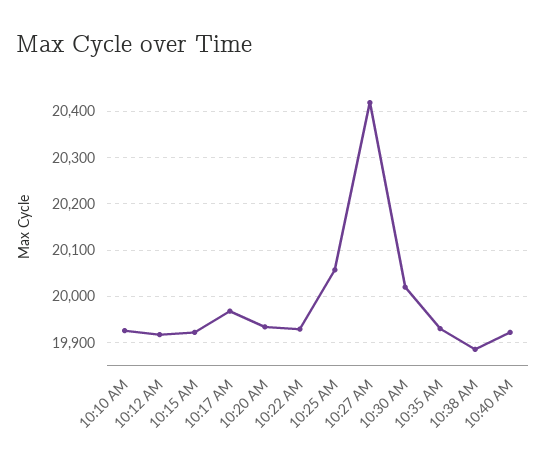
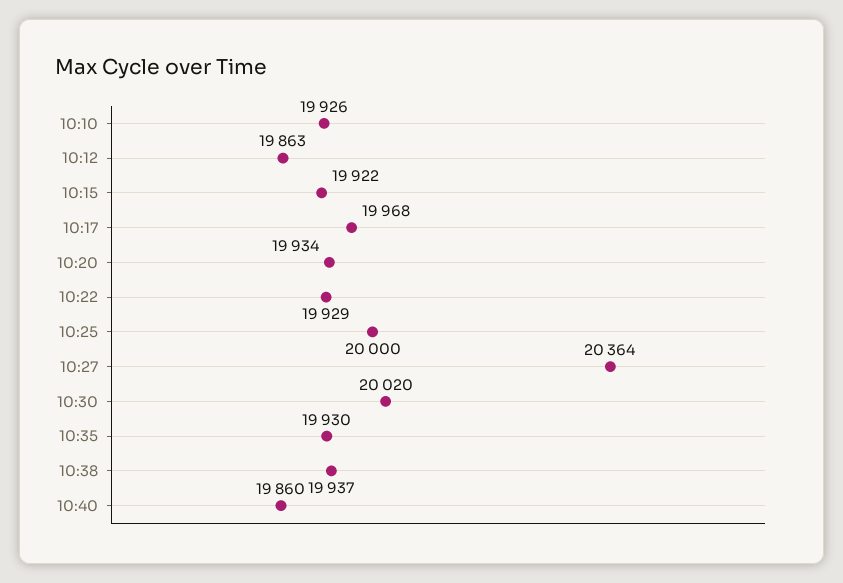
  {
    "10:10 AM": 19926,
-   "10:12 AM": 19920,
+   "10:12 AM": 19863,
    "10:15 AM": 19922,
    "10:17 AM": 19968,
    "10:20 AM": 19934,
    "10:22 AM": 19929,
-   "10:25 AM": 20060,
+   "10:25 AM": 20000,
-   "10:27 AM": 20420,
+   "10:27 AM": 20364,
    "10:30 AM": 20020,
    "10:35 AM": 19930,
-   "10:38 AM": 19880,
+   "10:38 AM": 19937,
-   "10:40 AM": 19920
+   "10:40 AM": 19860
  }

